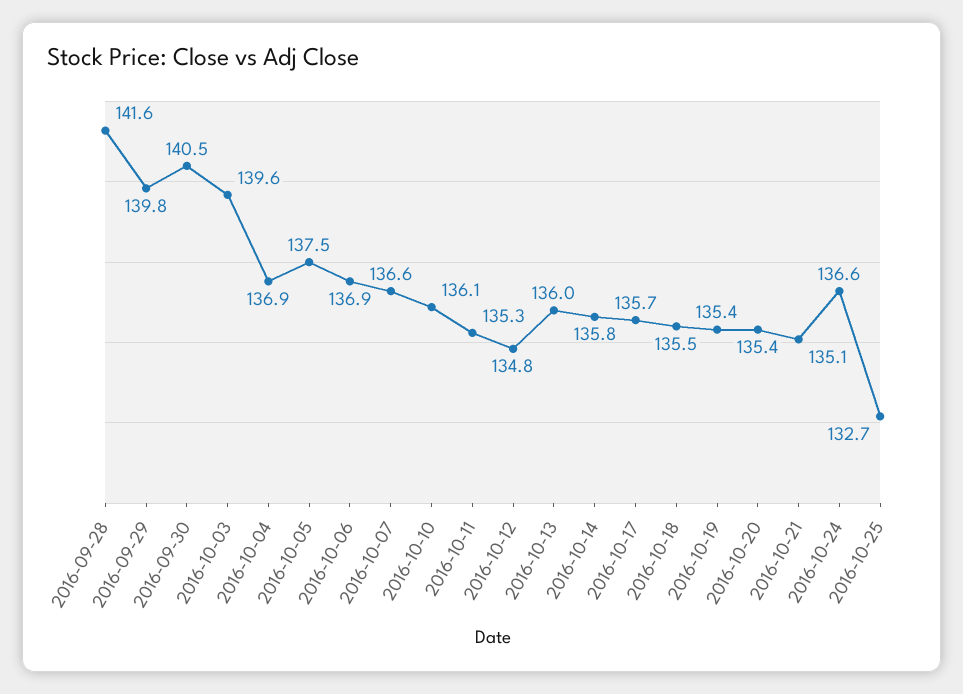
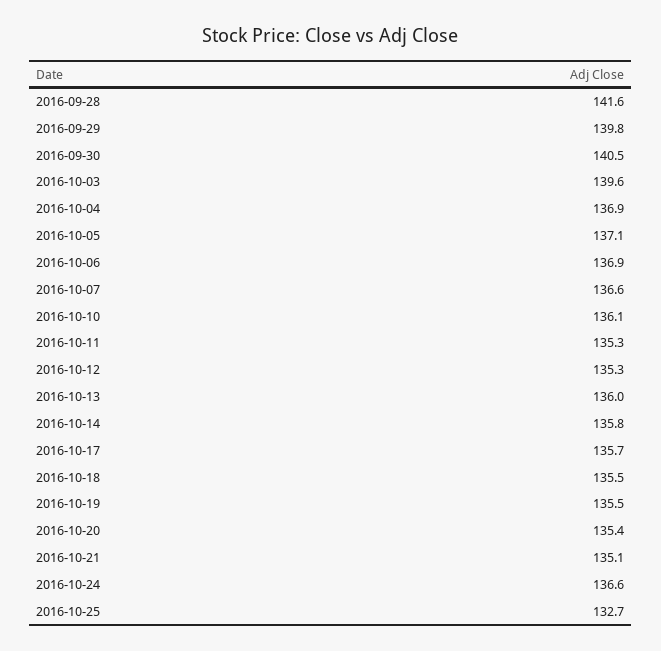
  {
    "2016-09-28": 141.6,
    "2016-09-29": 139.8,
    "2016-09-30": 140.5,
    "2016-10-03": 139.6,
    "2016-10-04": 136.9,
-   "2016-10-05": 137.5,
+   "2016-10-05": 137.1,
    "2016-10-06": 136.9,
    "2016-10-07": 136.6,
    "2016-10-10": 136.1,
    "2016-10-11": 135.3,
-   "2016-10-12": 134.8,
+   "2016-10-12": 135.3,
    "2016-10-13": 136,
    "2016-10-14": 135.8,
    "2016-10-17": 135.7,
    "2016-10-18": 135.5,
-   "2016-10-19": 135.4,
+   "2016-10-19": 135.5,
    "2016-10-20": 135.4,
    "2016-10-21": 135.1,
    "2016-10-24": 136.6,
    "2016-10-25": 132.7
  }

